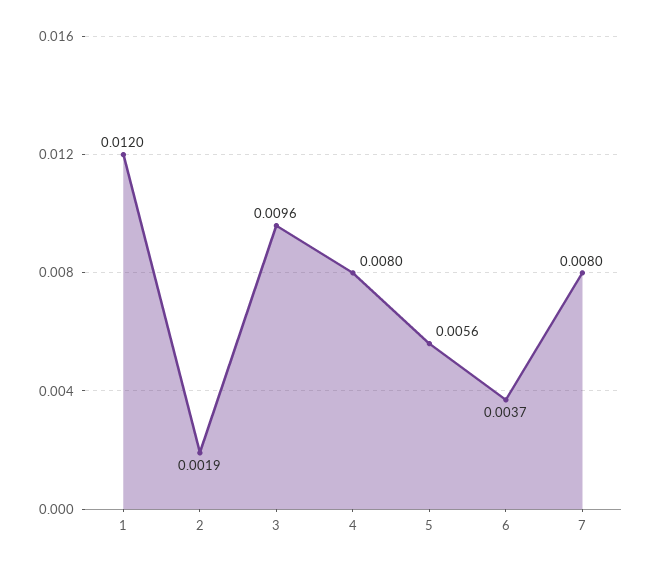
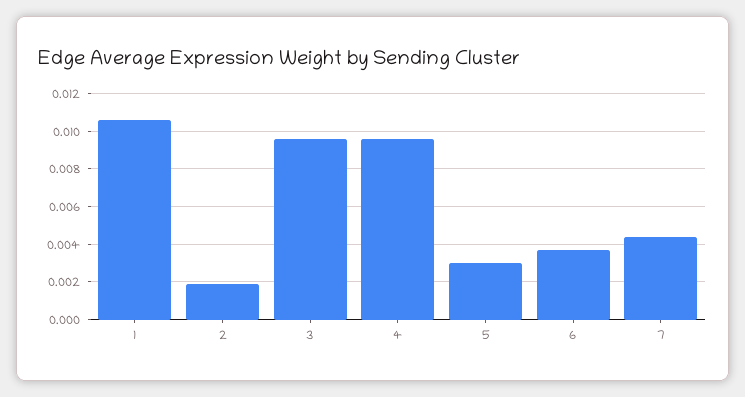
  {
-   "1": 0.012,
+   "1": 0.0105,
    "2": 0.0019,
    "3": 0.0096,
-   "4": 0.008,
+   "4": 0.0095,
-   "5": 0.0056,
+   "5": 0.003,
    "6": 0.0037,
-   "7": 0.008
+   "7": 0.0045
  }

